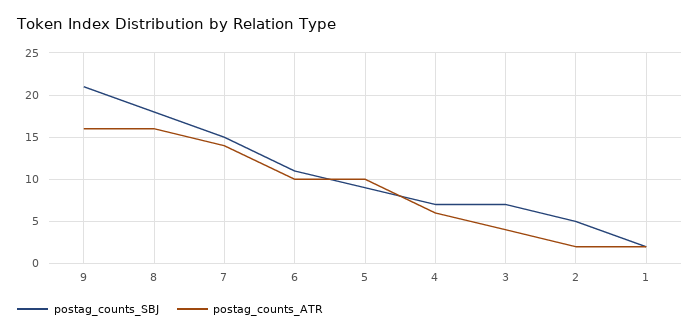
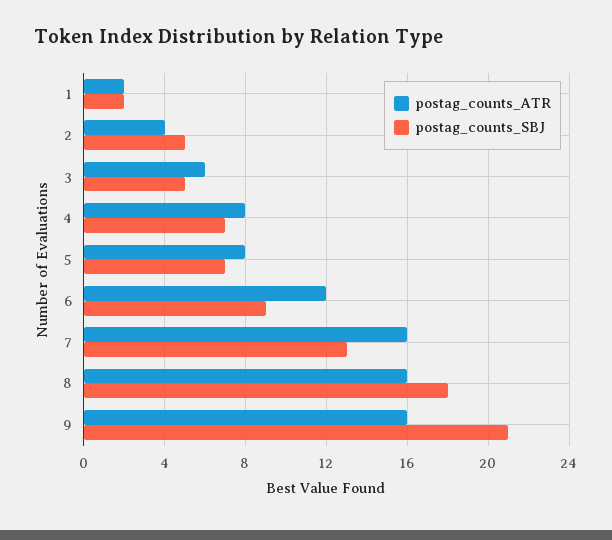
  {
    "postag_counts_SBJ": {
      "9": 21,
      "8": 18,
-     "7": 15,
+     "7": 13,
-     "6": 11,
+     "6": 9,
-     "5": 9,
+     "5": 7,
      "4": 7,
-     "3": 7,
+     "3": 5,
      "2": 5,
      "1": 2
    },
    "postag_counts_ATR": {
      "9": 16,
      "8": 16,
-     "7": 14,
+     "7": 16,
-     "6": 10,
+     "6": 12,
-     "5": 10,
+     "5": 8,
-     "4": 6,
+     "4": 8,
-     "3": 4,
+     "3": 6,
-     "2": 2,
+     "2": 4,
      "1": 2
    }
  }

